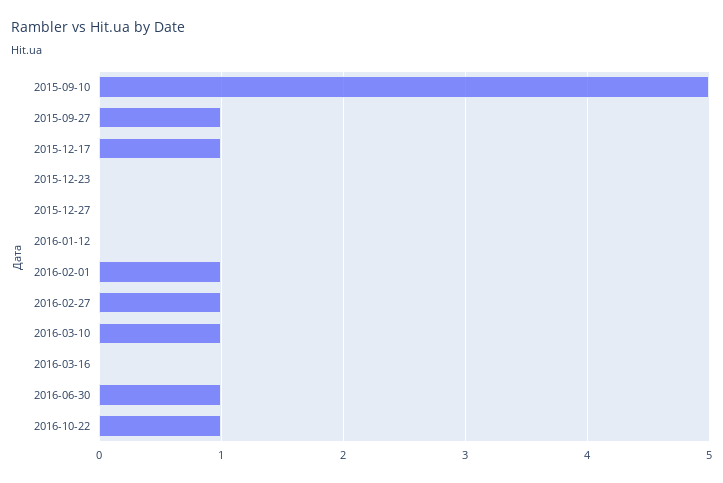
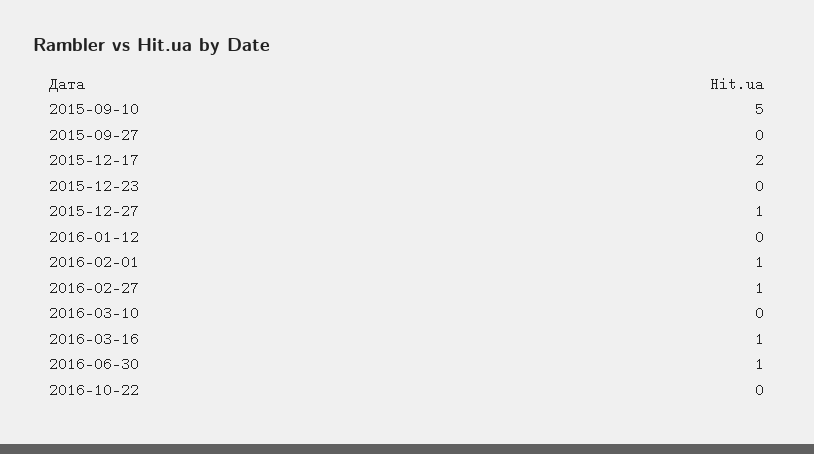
  {
    "2015-09-10": 5,
-   "2015-09-27": 1,
+   "2015-09-27": 0,
-   "2015-12-17": 1,
+   "2015-12-17": 2,
    "2015-12-23": 0,
-   "2015-12-27": 0,
+   "2015-12-27": 1,
    "2016-01-12": 0,
    "2016-02-01": 1,
    "2016-02-27": 1,
-   "2016-03-10": 1,
+   "2016-03-10": 0,
-   "2016-03-16": 0,
+   "2016-03-16": 1,
    "2016-06-30": 1,
-   "2016-10-22": 1
+   "2016-10-22": 0
  }

